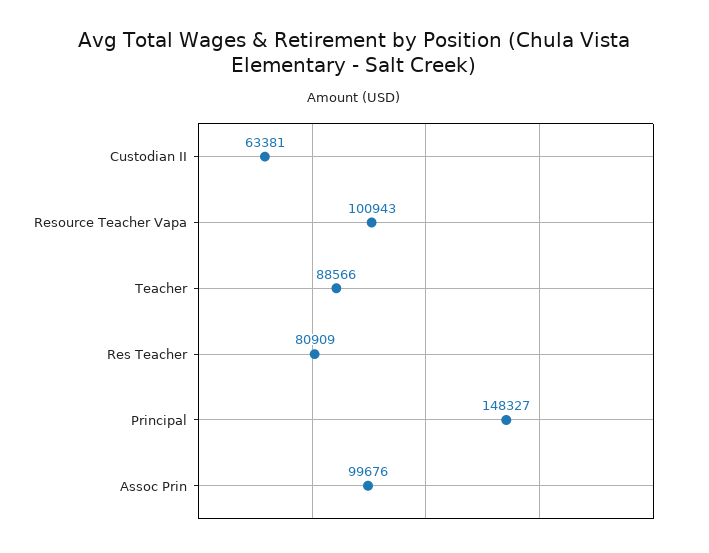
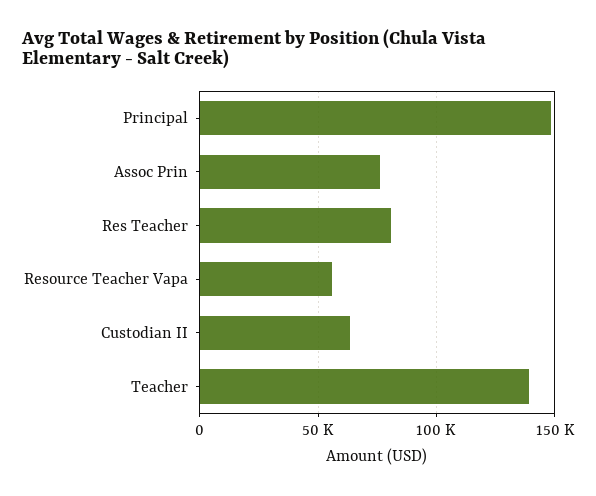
  {
    "Custodian II": 63381,
-   "Resource Teacher Vapa": 100943,
+   "Resource Teacher Vapa": 55000,
-   "Teacher": 88566,
+   "Teacher": 140000,
    "Res Teacher": 80909,
    "Principal": 148327,
-   "Assoc Prin": 99676
+   "Assoc Prin": 75000
  }

